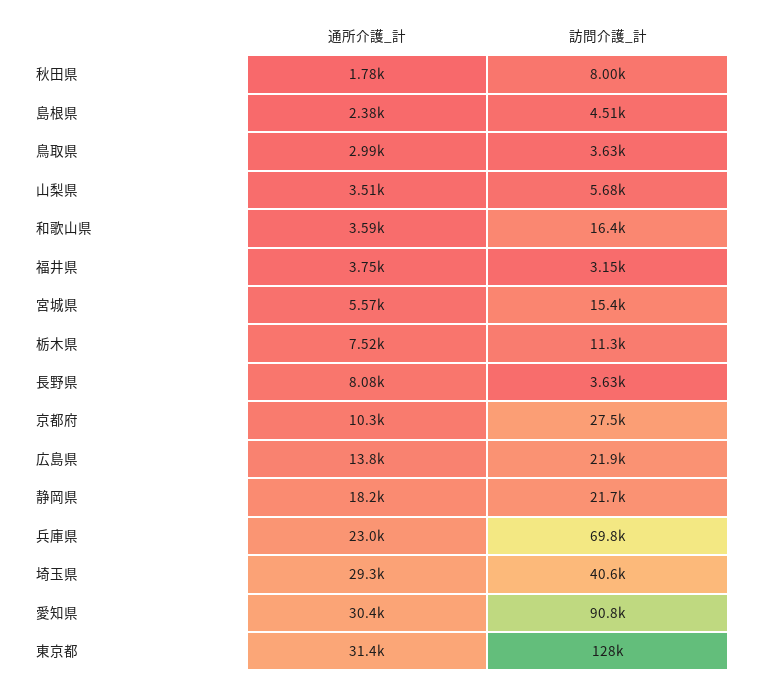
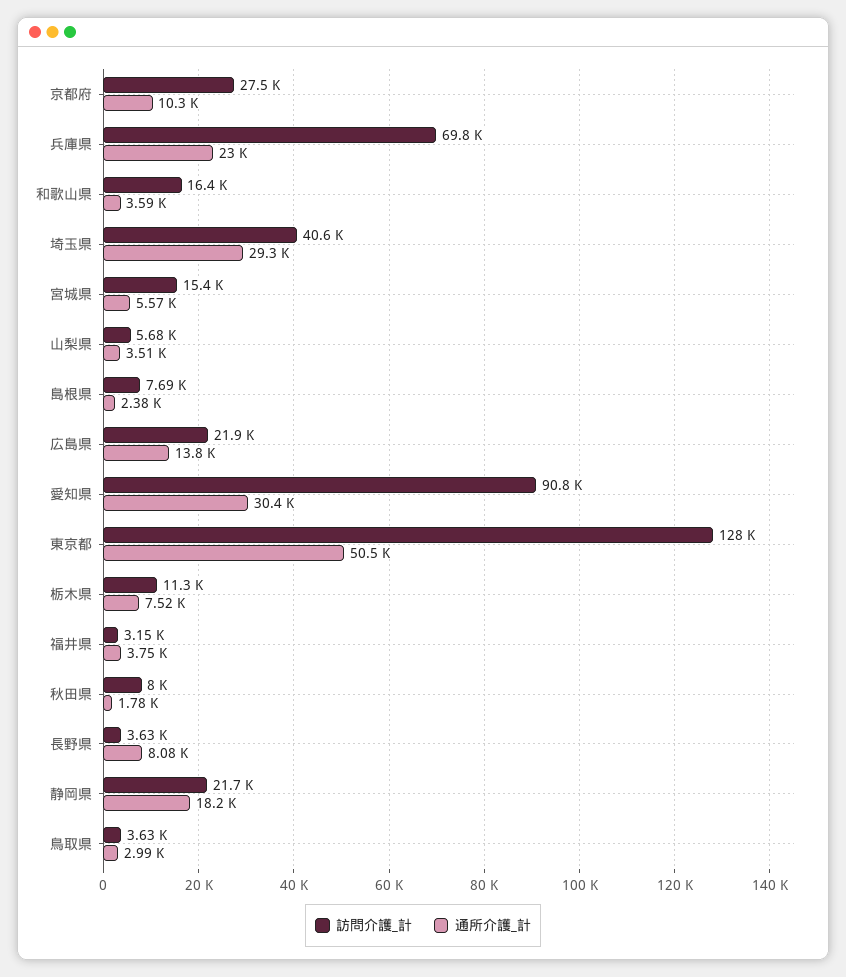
  {
    "通所介護_計": {
      "秋田県": 1780,
      "島根県": 2380,
      "鳥取県": 2990,
      "山梨県": 3510,
      "和歌山県": 3590,
      "福井県": 3750,
      "宮城県": 5570,
      "栃木県": 7520,
      "長野県": 8080,
      "京都府": 10300,
      "広島県": 13800,
      "静岡県": 18200,
      "兵庫県": 23000,
      "埼玉県": 29300,
      "愛知県": 30400,
-     "東京都": 31400
+     "東京都": 50500
    },
    "訪問介護_計": {
      "秋田県": 8000,
-     "島根県": 4510,
+     "島根県": 7690,
      "鳥取県": 3630,
      "山梨県": 5680,
      "和歌山県": 16400,
      "福井県": 3150,
      "宮城県": 15400,
      "栃木県": 11300,
      "長野県": 3630,
      "京都府": 27500,
      "広島県": 21900,
      "静岡県": 21700,
      "兵庫県": 69800,
      "埼玉県": 40600,
      "愛知県": 90800,
      "東京都": 128000
    }
  }

